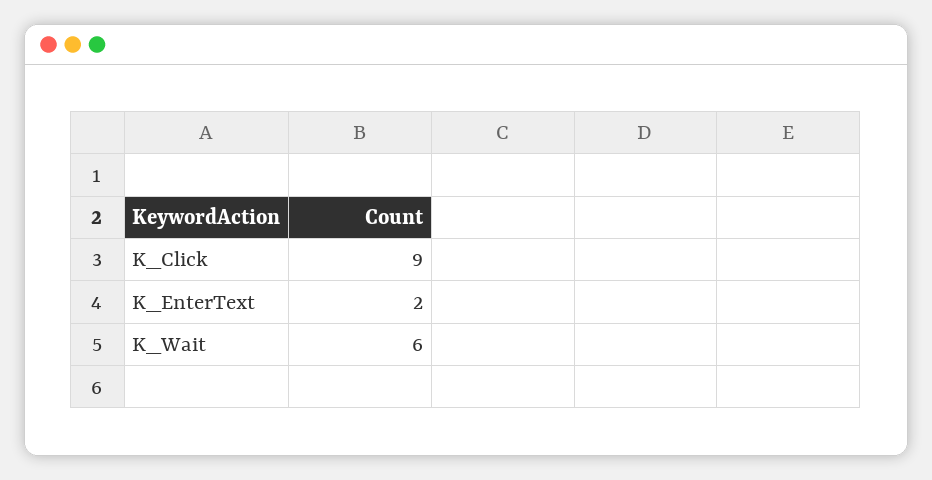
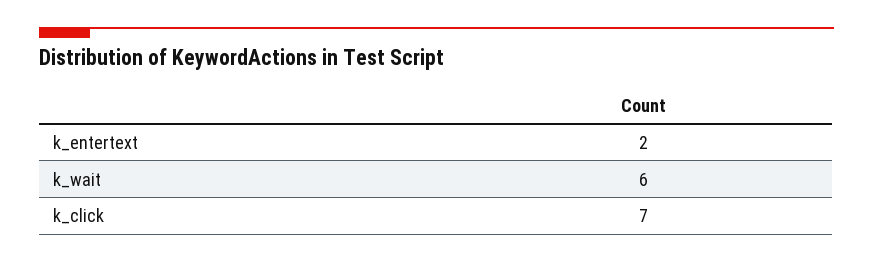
  {
-   "K_Click": 9,
+   "K_Click": 7,
    "K_EnterText": 2,
    "K_Wait": 6
  }

